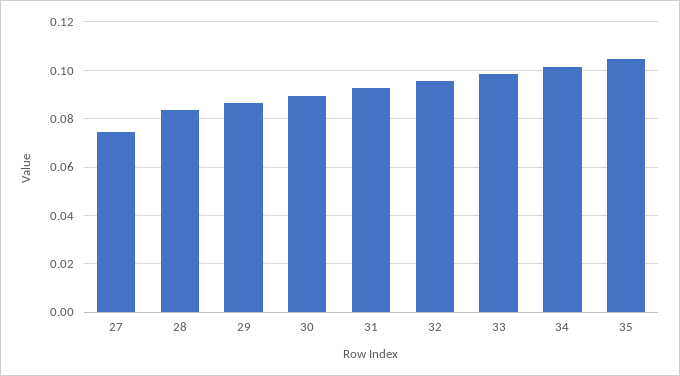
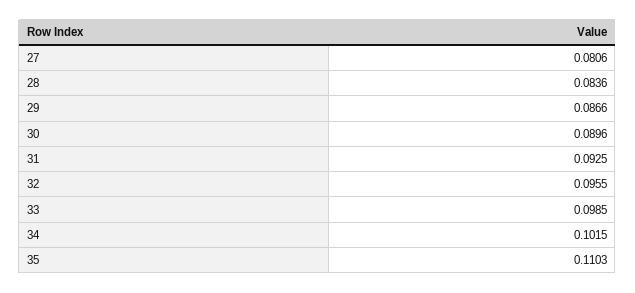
  {
-   "27": 0.075,
+   "27": 0.0806,
    "28": 0.0836,
    "29": 0.0866,
    "30": 0.0896,
    "31": 0.0925,
    "32": 0.0955,
    "33": 0.0985,
    "34": 0.1015,
-   "35": 0.105
+   "35": 0.1103
  }

